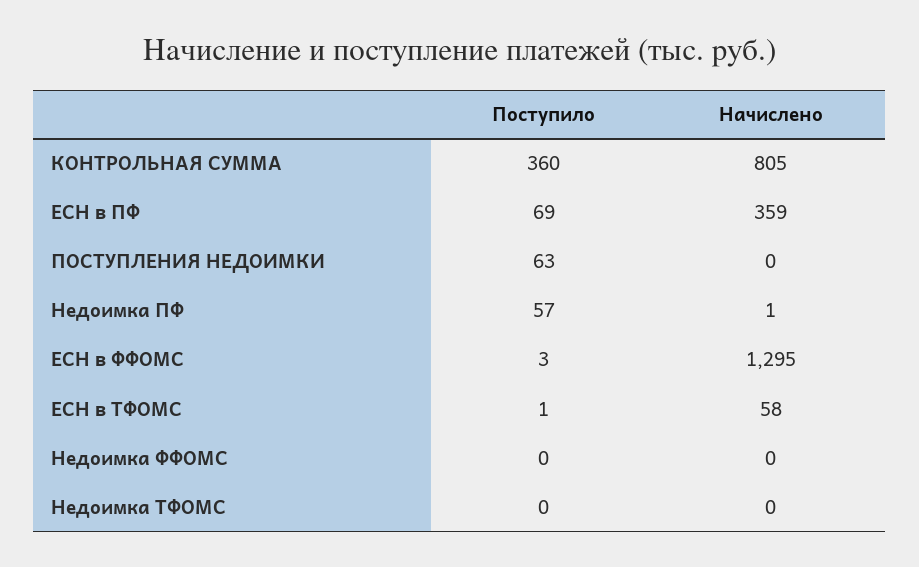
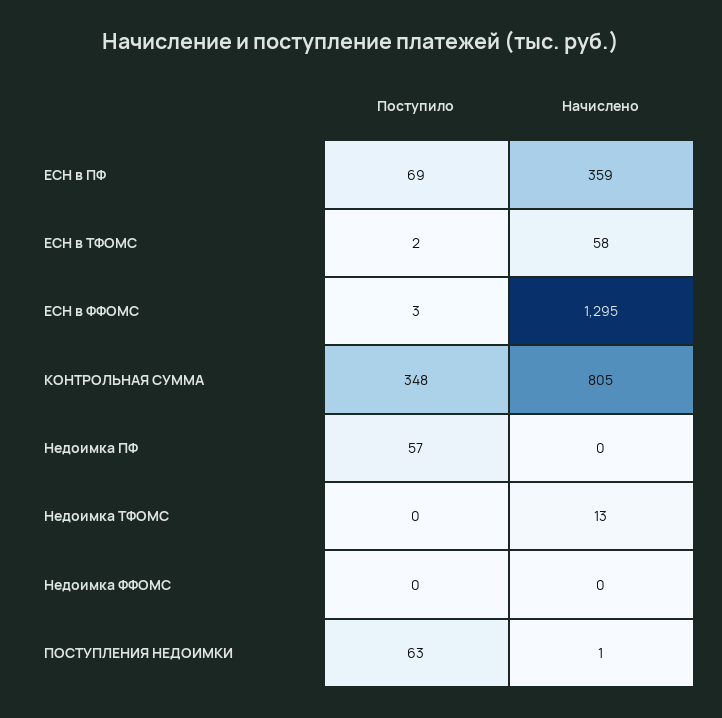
  {
    "Поступило": {
-     "КОНТРОЛЬНАЯ СУММА": 360,
+     "КОНТРОЛЬНАЯ СУММА": 348,
      "ЕСН в ПФ": 69,
      "ПОСТУПЛЕНИЯ НЕДОИМКИ": 63,
      "Недоимка ПФ": 57,
      "ЕСН в ФФОМС": 3,
-     "ЕСН в ТФОМС": 1,
+     "ЕСН в ТФОМС": 2,
      "Недоимка ФФОМС": 0,
      "Недоимка ТФОМС": 0
    },
    "Начислено": {
      "КОНТРОЛЬНАЯ СУММА": 805,
      "ЕСН в ПФ": 359,
-     "ПОСТУПЛЕНИЯ НЕДОИМКИ": 0,
+     "ПОСТУПЛЕНИЯ НЕДОИМКИ": 1,
-     "Недоимка ПФ": 1,
+     "Недоимка ПФ": 0,
      "ЕСН в ФФОМС": 1295,
      "ЕСН в ТФОМС": 58,
      "Недоимка ФФОМС": 0,
-     "Недоимка ТФОМС": 0
+     "Недоимка ТФОМС": 13
    }
  }

